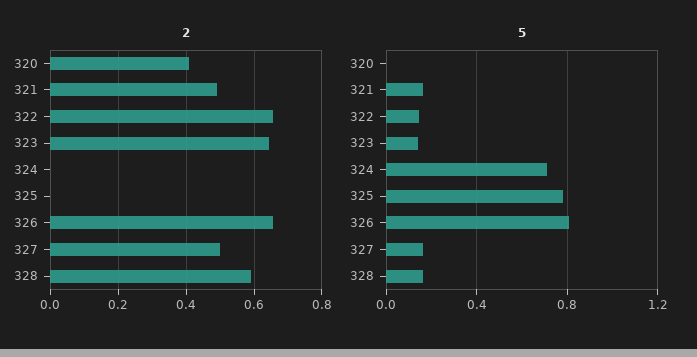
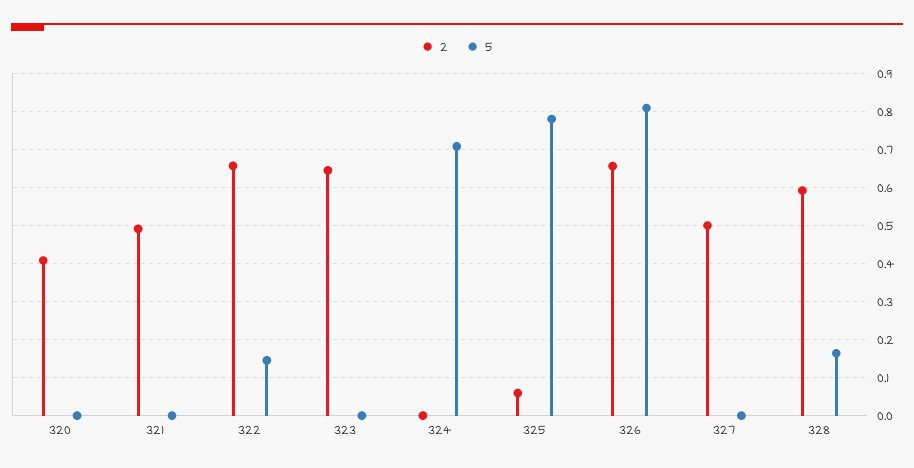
  {
    "2": {
      "320": 0.4,
      "321": 0.5,
      "322": 0.66,
      "323": 0.64,
      "324": 0,
-     "325": 0,
+     "325": 0.06,
      "326": 0.66,
      "327": 0.5,
      "328": 0.6
    },
    "5": {
      "320": 0,
-     "321": 0.15,
+     "321": 0,
      "322": 0.14,
-     "323": 0.15,
+     "323": 0,
      "324": 0.7,
      "325": 0.78,
      "326": 0.8,
-     "327": 0.15,
+     "327": 0,
      "328": 0.16
    }
  }

